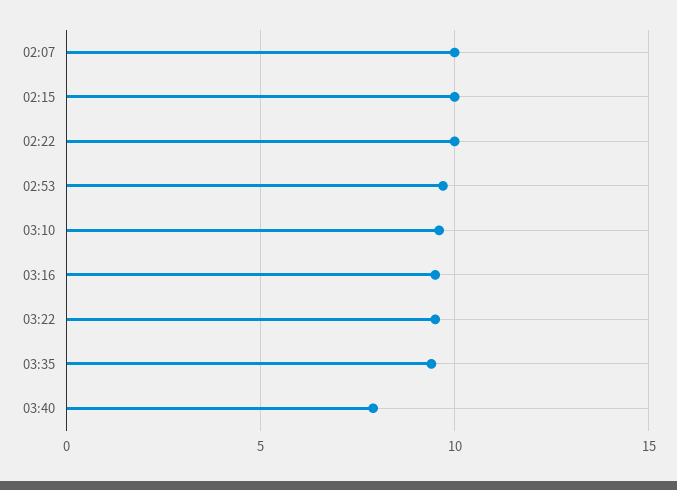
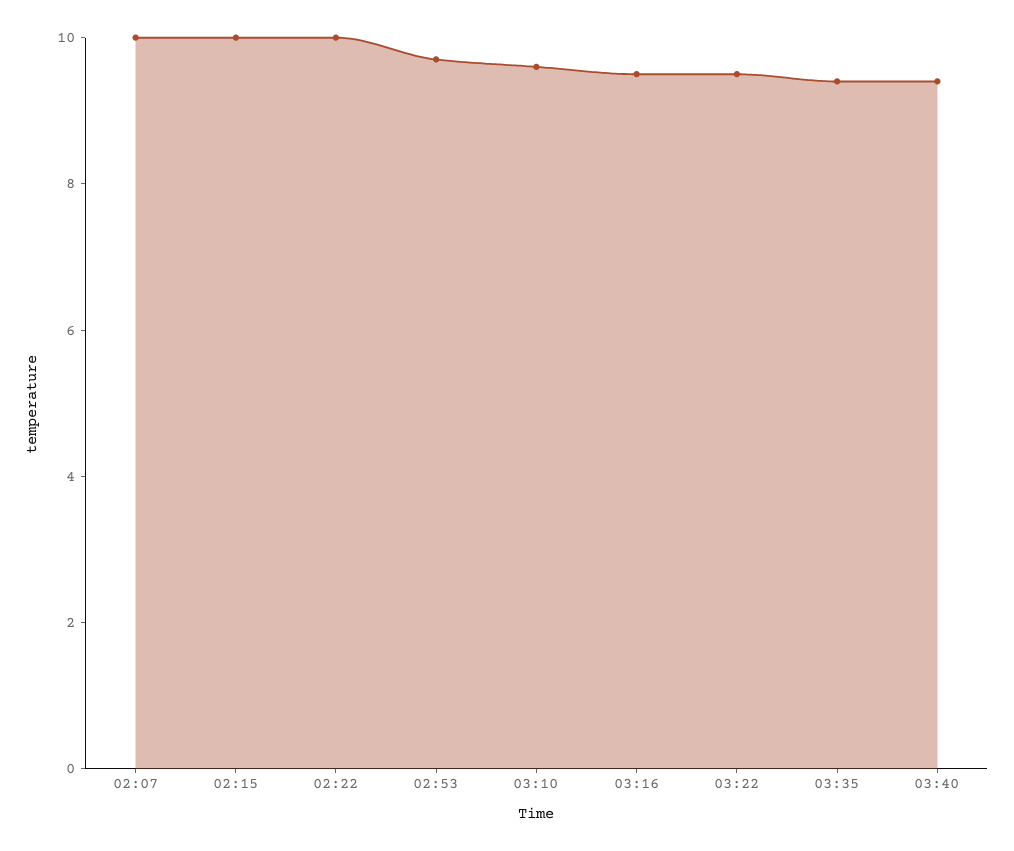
  {
    "02:07": 10,
    "02:15": 10,
    "02:22": 10,
    "02:53": 9.5,
    "03:10": 9.5,
    "03:16": 9.5,
    "03:22": 9.5,
    "03:35": 9.5,
-   "03:40": 8
+   "03:40": 9.5
  }

